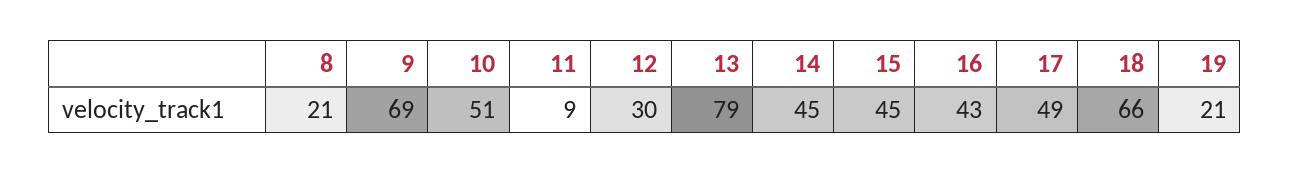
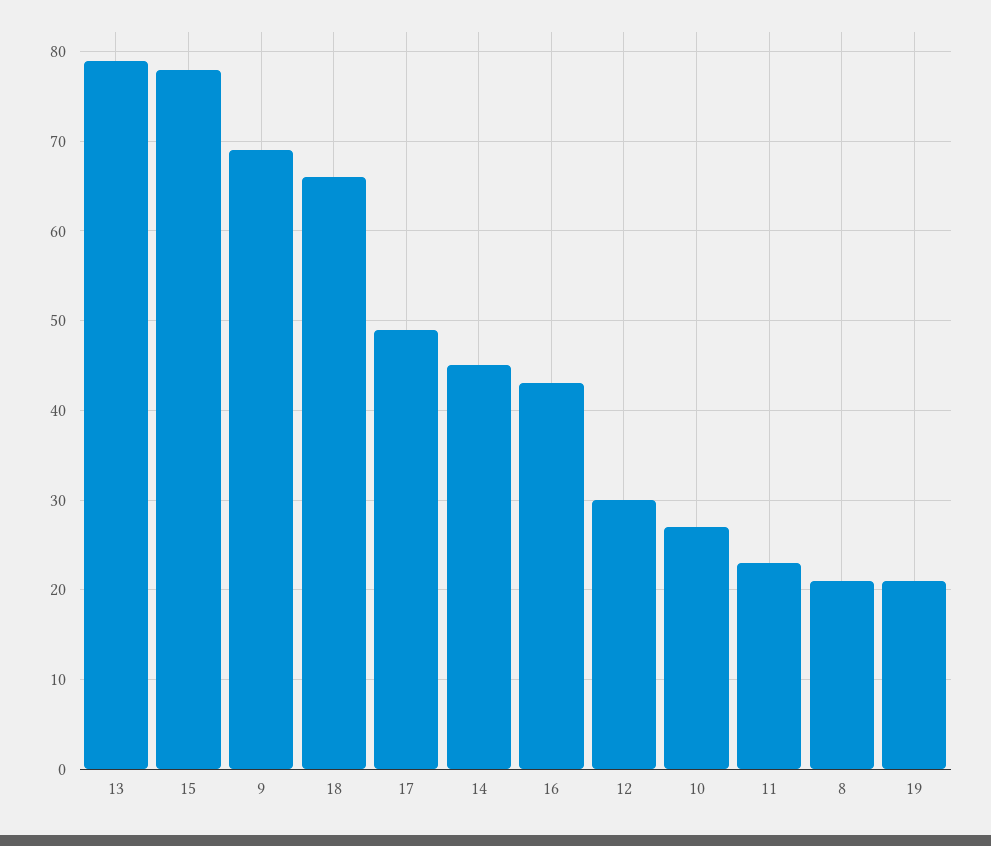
  {
    "8": 21,
    "9": 69,
-   "10": 51,
+   "10": 27,
-   "11": 9,
+   "11": 23,
    "12": 30,
    "13": 79,
    "14": 45,
-   "15": 45,
+   "15": 78,
    "16": 43,
    "17": 49,
    "18": 66,
    "19": 21
  }

